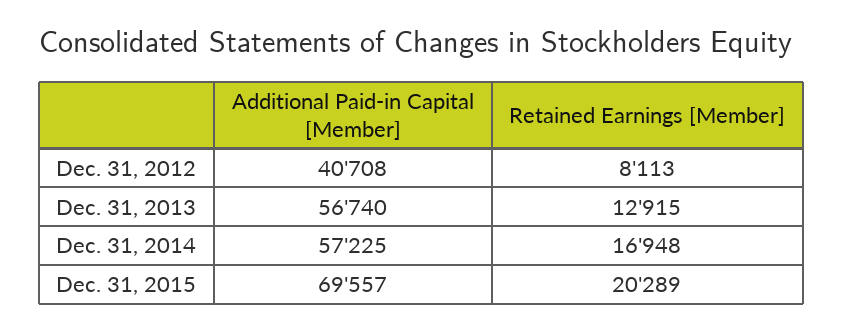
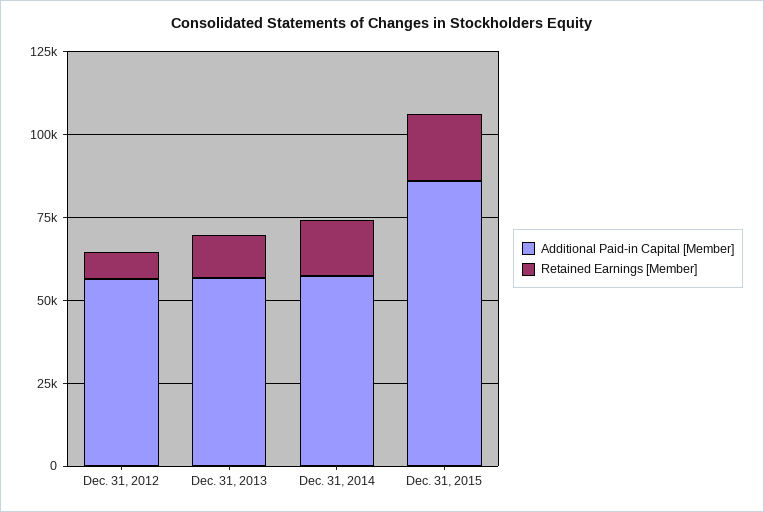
  {
    "Additional Paid-in Capital [Member]": {
-     "Dec. 31, 2012": 40708,
+     "Dec. 31, 2012": 55000,
      "Dec. 31, 2013": 56740,
      "Dec. 31, 2014": 57225,
-     "Dec. 31, 2015": 69557
+     "Dec. 31, 2015": 85000
    },
    "Retained Earnings [Member]": {
      "Dec. 31, 2012": 8113,
      "Dec. 31, 2013": 12915,
      "Dec. 31, 2014": 16948,
      "Dec. 31, 2015": 20289
    }
  }

